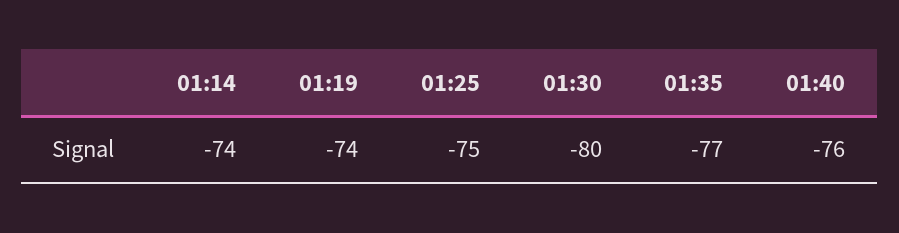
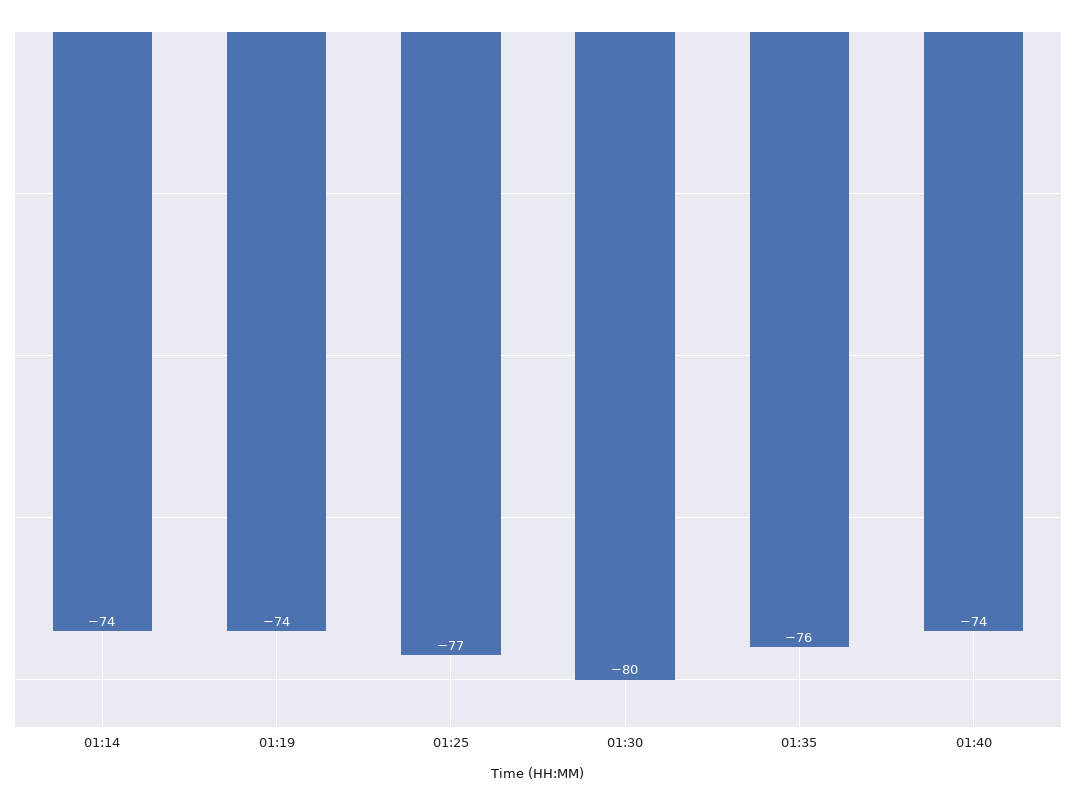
  {
    "01:14": -74,
    "01:19": -74,
-   "01:25": -75,
+   "01:25": -77,
    "01:30": -80,
-   "01:35": -77,
+   "01:35": -76,
-   "01:40": -76
+   "01:40": -74
  }

